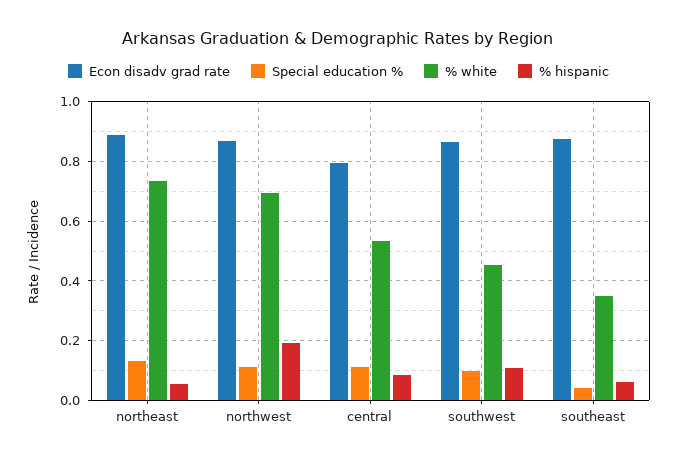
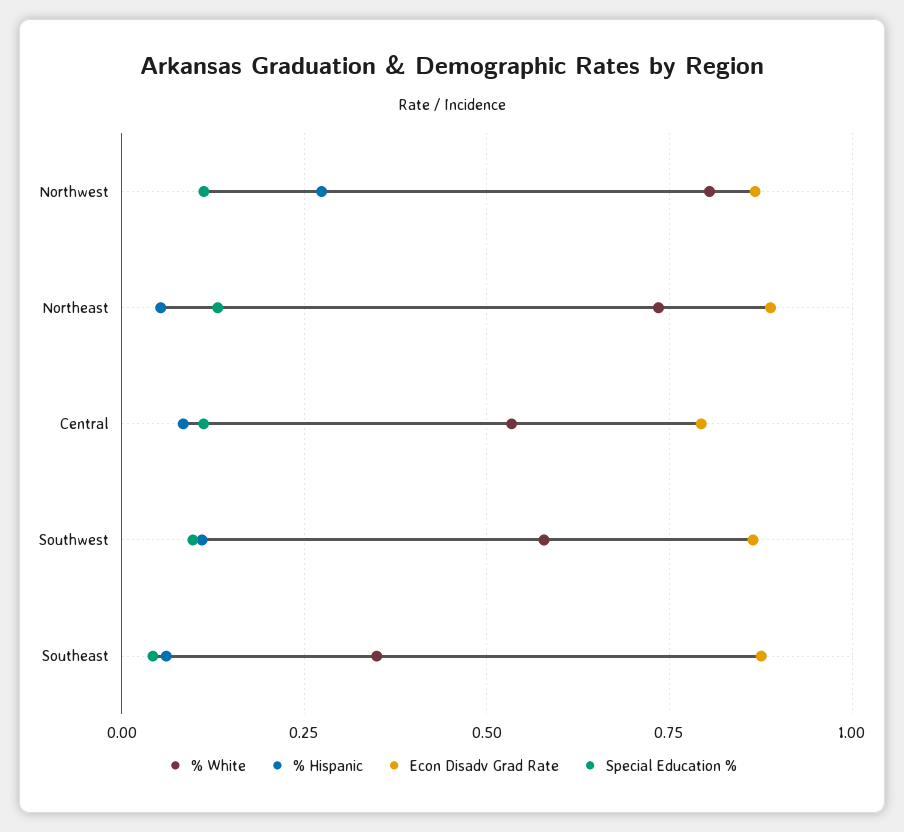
  {
    "Econ disadv grad rate": {
      "northeast": 0.9,
      "northwest": 0.875,
      "central": 0.8,
      "southwest": 0.875,
      "southeast": 0.875
    },
    "Special education %": {
      "northeast": 0.125,
      "northwest": 0.125,
      "central": 0.1,
      "southwest": 0.1,
      "southeast": 0.05
    },
    "% white": {
      "northeast": 0.725,
-     "northwest": 0.7,
+     "northwest": 0.8,
      "central": 0.525,
-     "southwest": 0.45,
+     "southwest": 0.575,
      "southeast": 0.35
    },
    "% hispanic": {
      "northeast": 0.05,
-     "northwest": 0.2,
+     "northwest": 0.275,
      "central": 0.075,
      "southwest": 0.1,
      "southeast": 0.05
    }
  }

